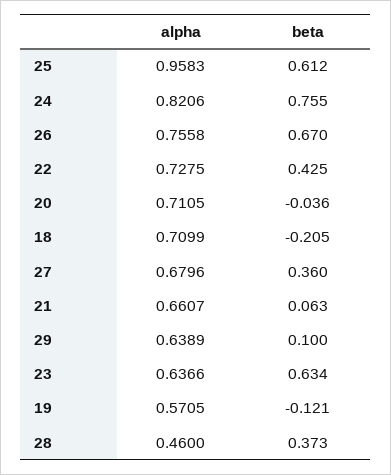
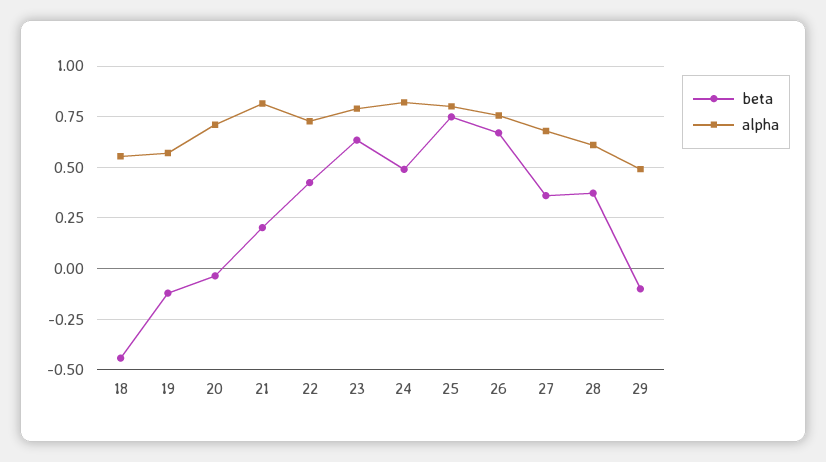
  {
    "alpha": {
-     "25": 0.9583,
+     "25": 0.8,
      "24": 0.8206,
      "26": 0.7558,
      "22": 0.7275,
      "20": 0.7105,
-     "18": 0.7099,
+     "18": 0.55,
      "27": 0.6796,
-     "21": 0.6607,
+     "21": 0.8,
-     "29": 0.6389,
+     "29": 0.5,
-     "23": 0.6366,
+     "23": 0.8,
      "19": 0.5705,
-     "28": 0.46
+     "28": 0.6
    },
    "beta": {
-     "25": 0.612,
+     "25": 0.75,
-     "24": 0.755,
+     "24": 0.5,
      "26": 0.67,
      "22": 0.425,
      "20": -0.036,
-     "18": -0.205,
+     "18": -0.45,
      "27": 0.36,
-     "21": 0.063,
+     "21": 0.2,
-     "29": 0.1,
+     "29": -0.1,
      "23": 0.634,
      "19": -0.121,
      "28": 0.373
    }
  }

